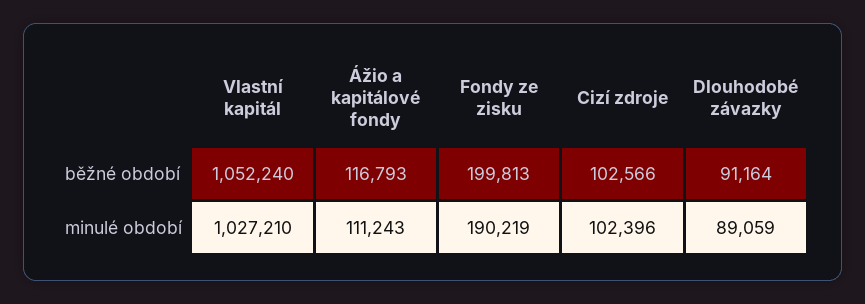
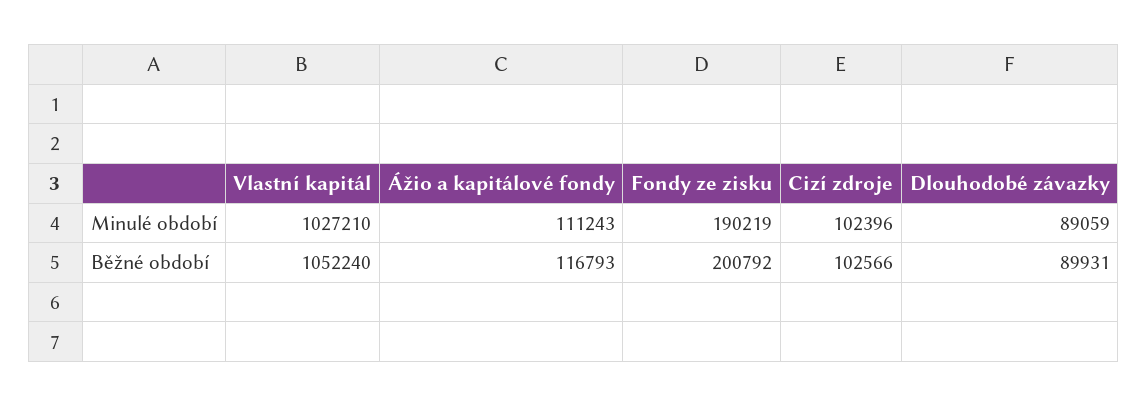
  {
    "Vlastní kapitál": {
      "běžné období": 1052240,
      "minulé období": 1027210
    },
    "Ážio a kapitálové fondy": {
      "běžné období": 116793,
      "minulé období": 111243
    },
    "Fondy ze zisku": {
-     "běžné období": 199813,
+     "běžné období": 200792,
      "minulé období": 190219
    },
    "Cizí zdroje": {
      "běžné období": 102566,
      "minulé období": 102396
    },
    "Dlouhodobé závazky": {
-     "běžné období": 91164,
+     "běžné období": 89931,
      "minulé období": 89059
    }
  }

